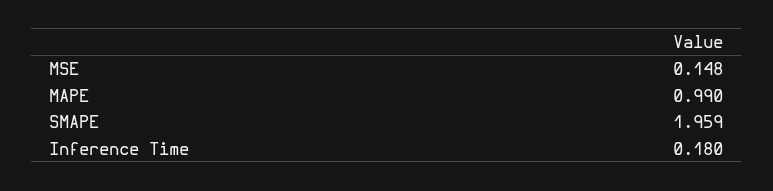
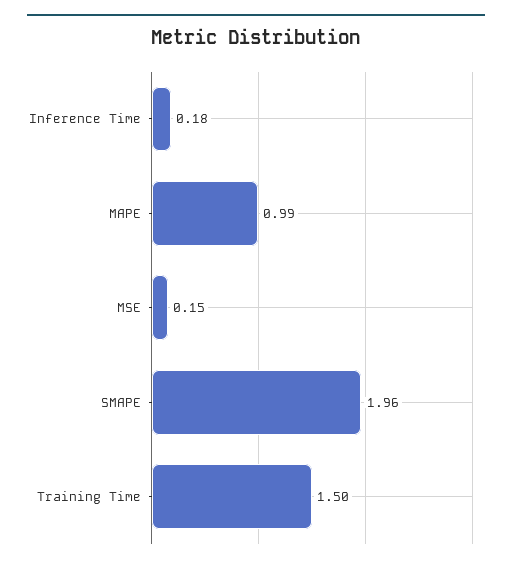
  {
    "MSE": 0.148,
    "MAPE": 0.99,
    "SMAPE": 1.959,
-   "Inference Time": 0.18
+   "Inference Time": 0.18,
+   "Training Time": 1.5
  }

